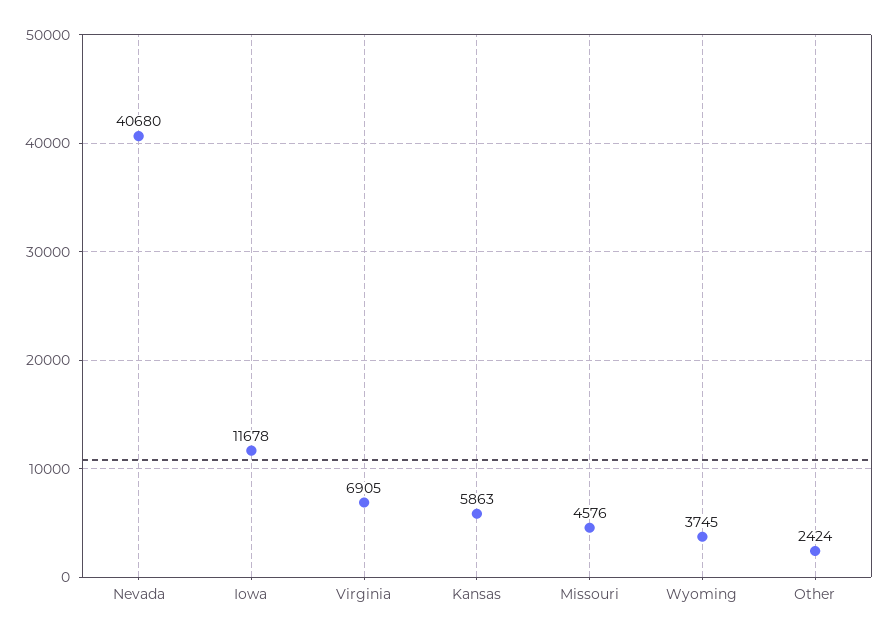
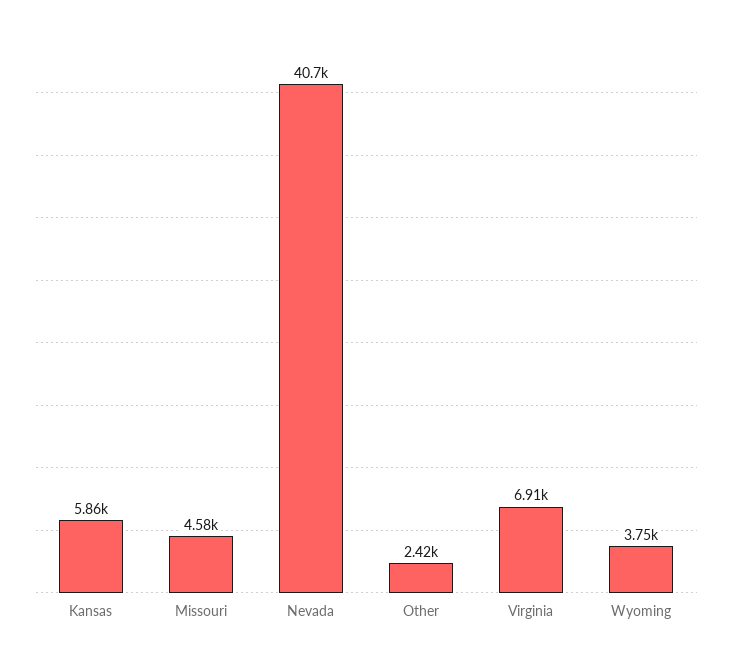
  {
    "Nevada": 40680,
-   "Iowa": 11678,
    "Virginia": 6905,
    "Kansas": 5863,
    "Missouri": 4576,
    "Wyoming": 3745,
    "Other": 2424
  }

